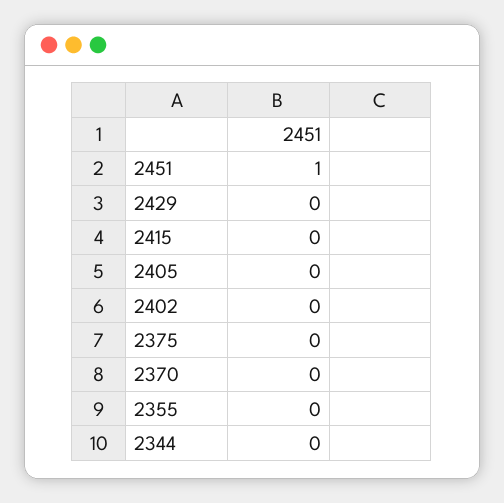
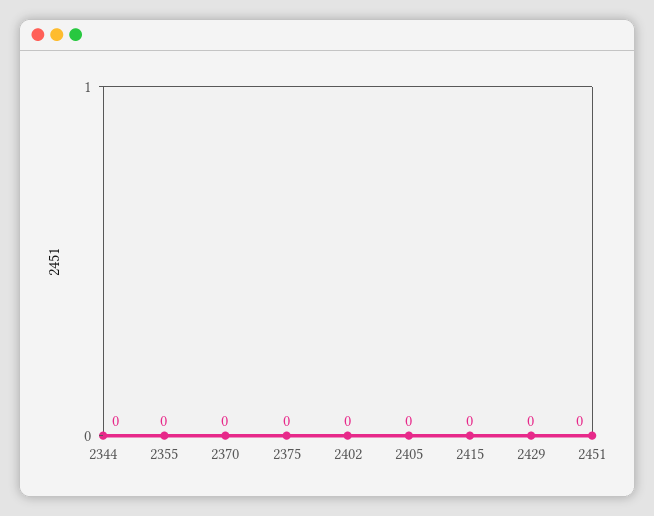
  {
-   "2451": 1,
+   "2451": 0,
    "2429": 0,
    "2415": 0,
    "2405": 0,
    "2402": 0,
    "2375": 0,
    "2370": 0,
    "2355": 0,
    "2344": 0
  }

